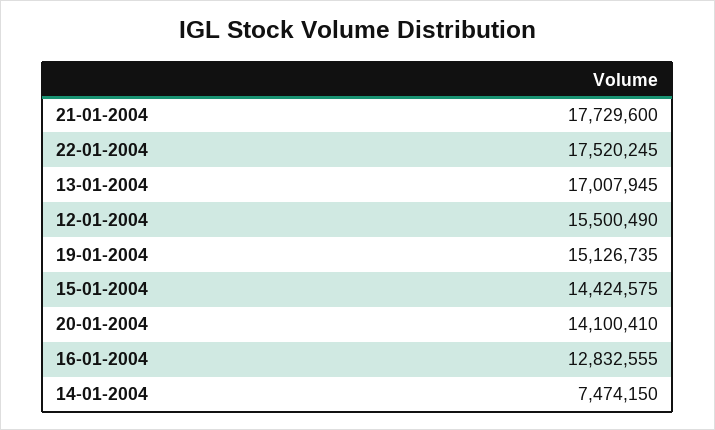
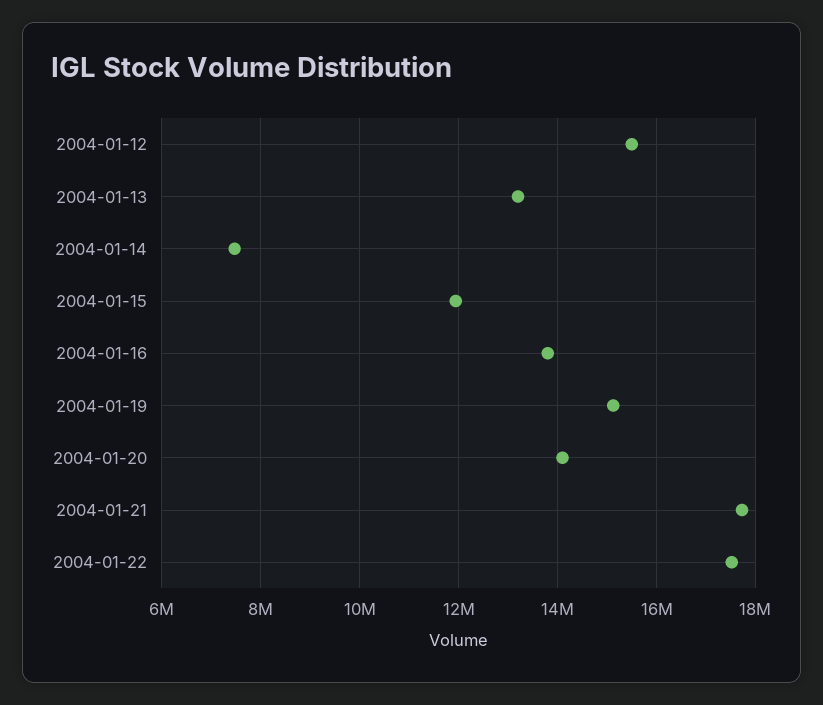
  {
    "21-01-2004": 17729600,
    "22-01-2004": 17520245,
-   "13-01-2004": 17007945,
+   "13-01-2004": 13200000,
    "12-01-2004": 15500490,
    "19-01-2004": 15126735,
-   "15-01-2004": 14424575,
+   "15-01-2004": 12000000,
    "20-01-2004": 14100410,
-   "16-01-2004": 12832555,
+   "16-01-2004": 13800000,
    "14-01-2004": 7474150
  }

